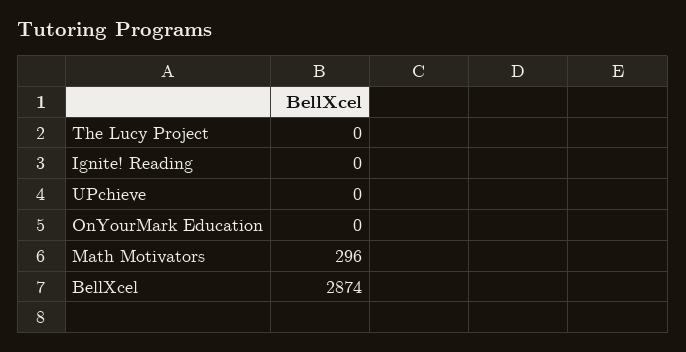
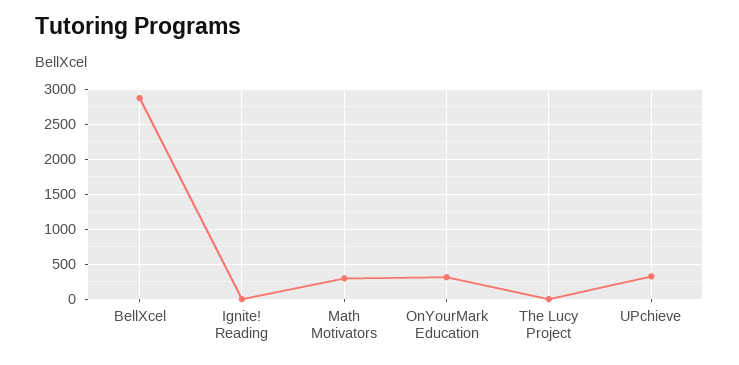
  {
    "The Lucy Project": 0,
    "Ignite! Reading": 0,
-   "UPchieve": 0,
+   "UPchieve": 300,
-   "OnYourMark Education": 0,
+   "OnYourMark Education": 300,
    "Math Motivators": 296,
    "BellXcel": 2874
  }

